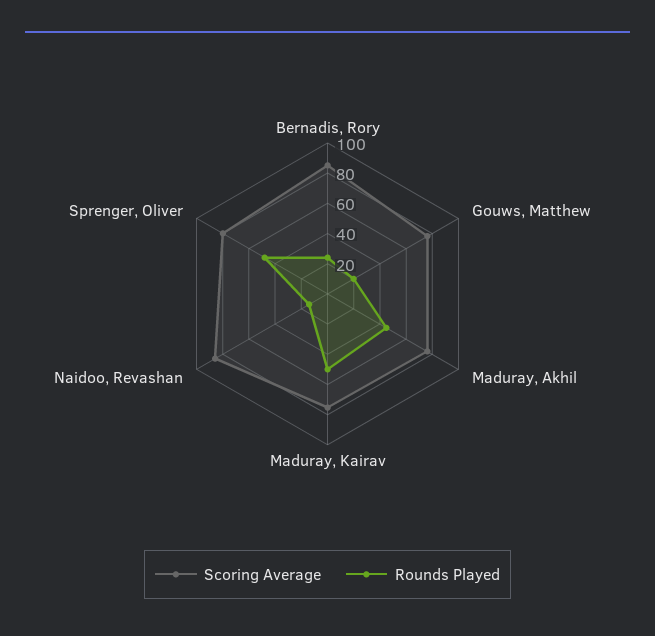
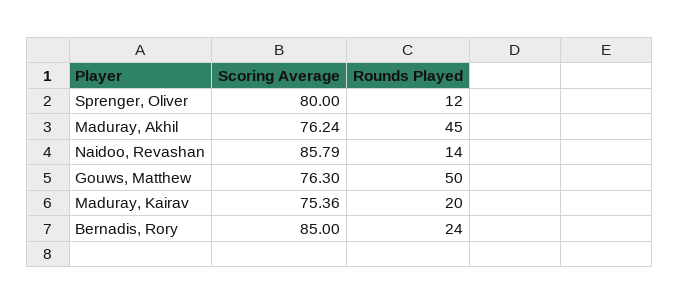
  {
    "Scoring Average": {
      "Bernadis, Rory": 85,
      "Gouws, Matthew": 76.3,
      "Maduray, Akhil": 76.24,
      "Maduray, Kairav": 75.36,
      "Naidoo, Revashan": 85.79,
      "Sprenger, Oliver": 80
    },
    "Rounds Played": {
      "Bernadis, Rory": 24,
-     "Gouws, Matthew": 20,
+     "Gouws, Matthew": 50,
      "Maduray, Akhil": 45,
-     "Maduray, Kairav": 50,
+     "Maduray, Kairav": 20,
      "Naidoo, Revashan": 14,
-     "Sprenger, Oliver": 50
+     "Sprenger, Oliver": 12
    }
  }

